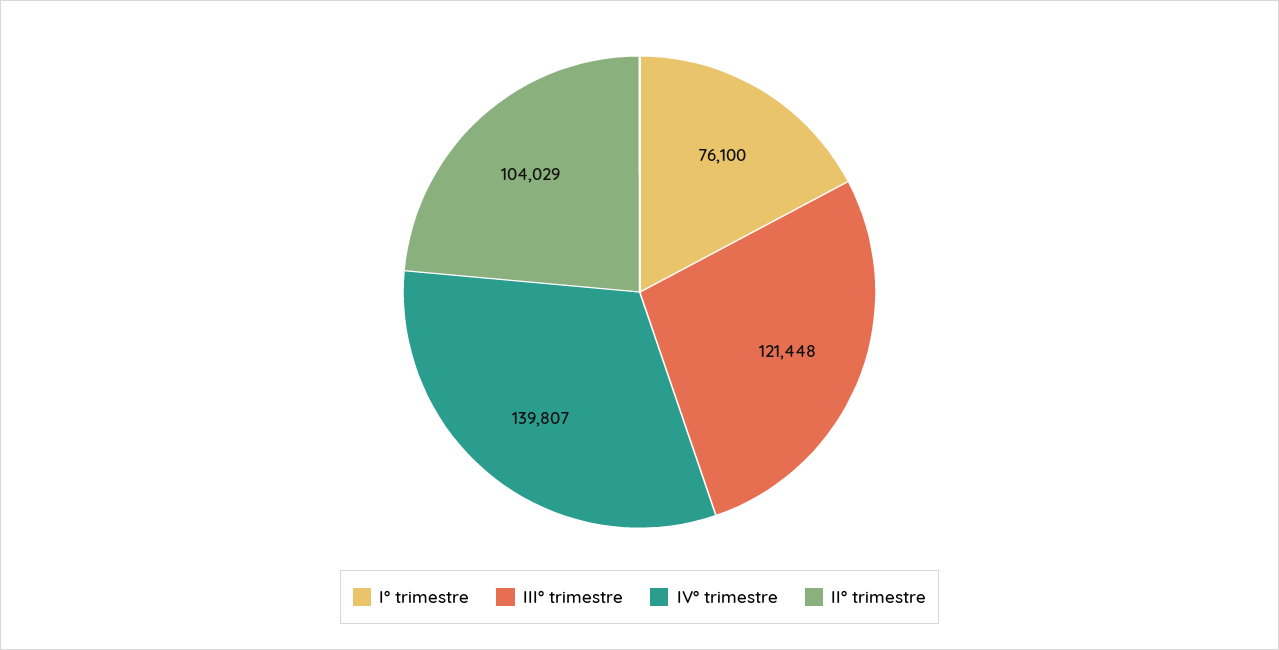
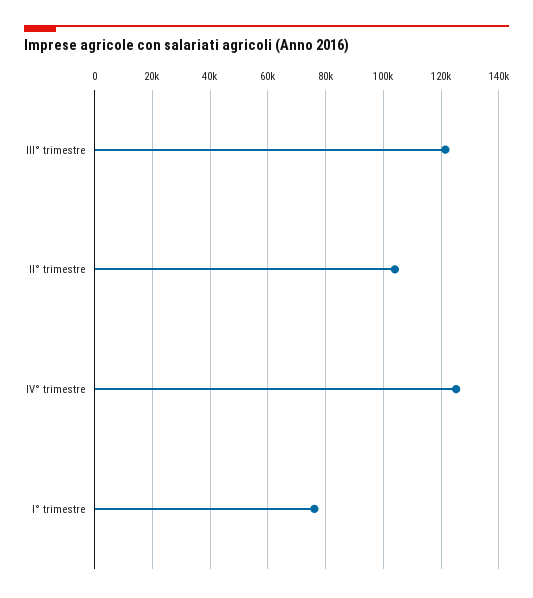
  {
    "I° trimestre": 76100,
    "III° trimestre": 121448,
-   "IV° trimestre": 139807,
+   "IV° trimestre": 125000,
    "II° trimestre": 104029
  }

